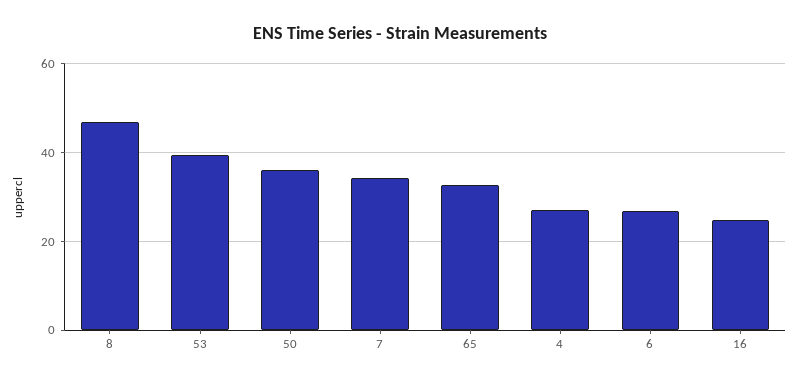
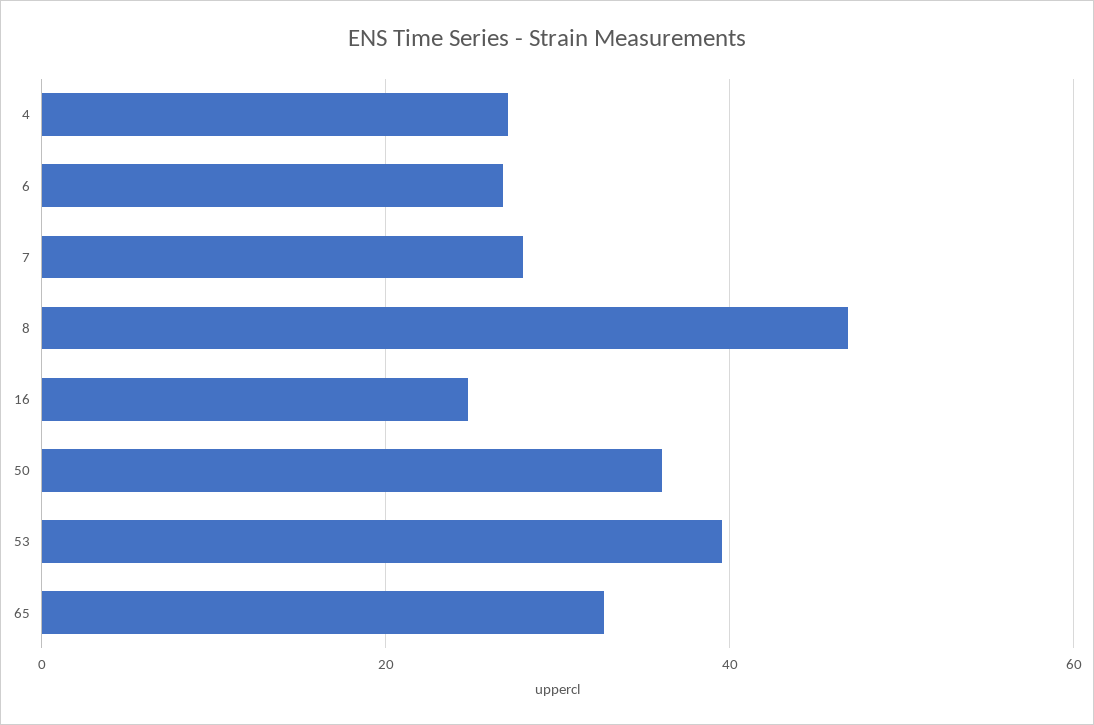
  {
    "8": 46,
    "53": 40,
    "50": 36,
-   "7": 34,
+   "7": 28,
    "65": 32,
    "4": 28,
    "6": 26,
    "16": 24
  }

